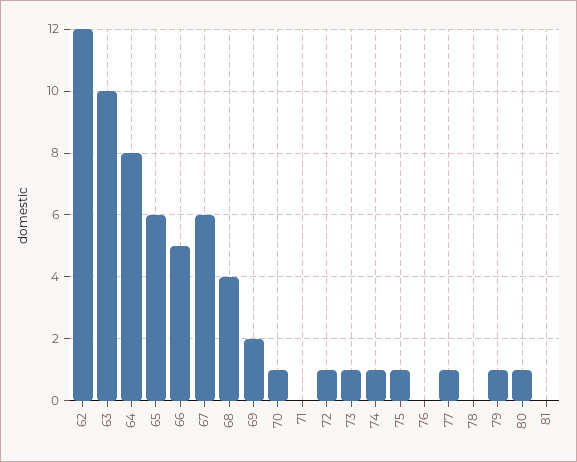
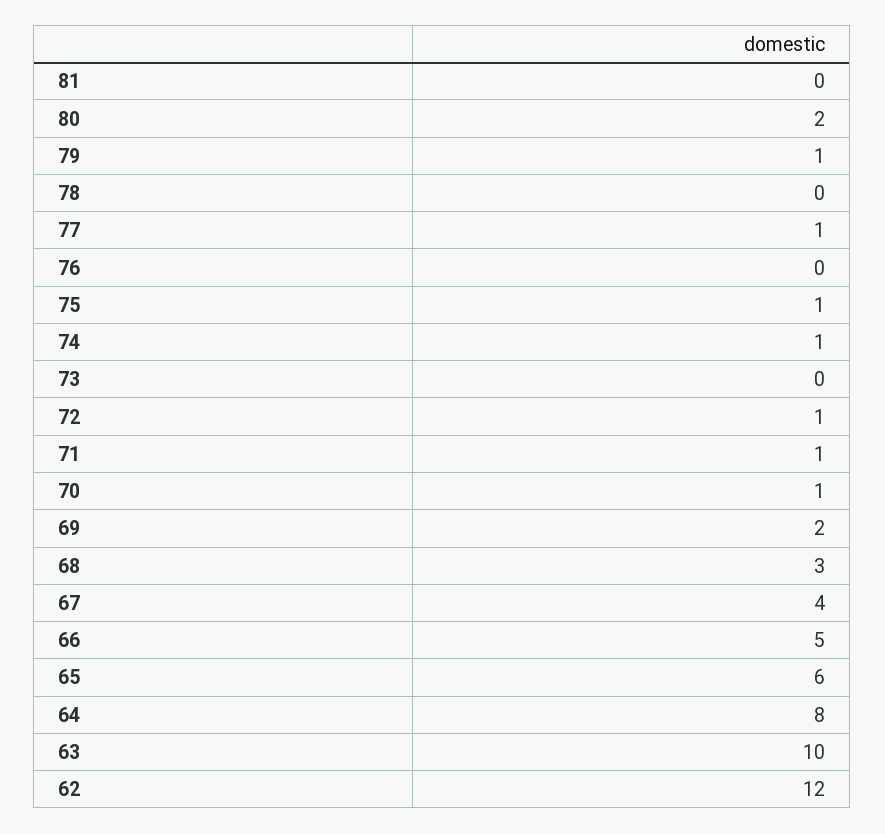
  {
    "62": 12,
    "63": 10,
    "64": 8,
    "65": 6,
    "66": 5,
-   "67": 6,
+   "67": 4,
-   "68": 4,
+   "68": 3,
    "69": 2,
    "70": 1,
-   "71": 0,
+   "71": 1,
    "72": 1,
-   "73": 1,
+   "73": 0,
    "74": 1,
    "75": 1,
    "76": 0,
    "77": 1,
    "78": 0,
    "79": 1,
-   "80": 1,
+   "80": 2,
    "81": 0
  }

